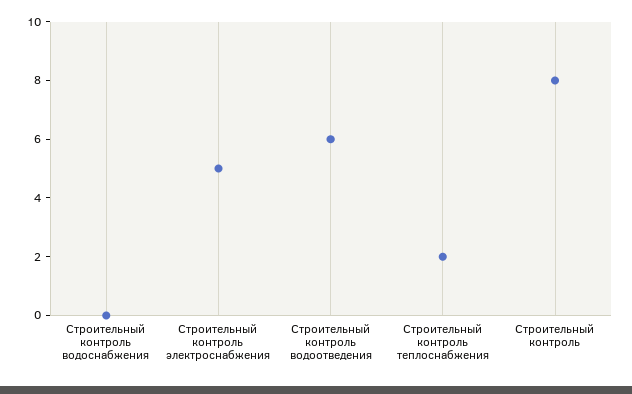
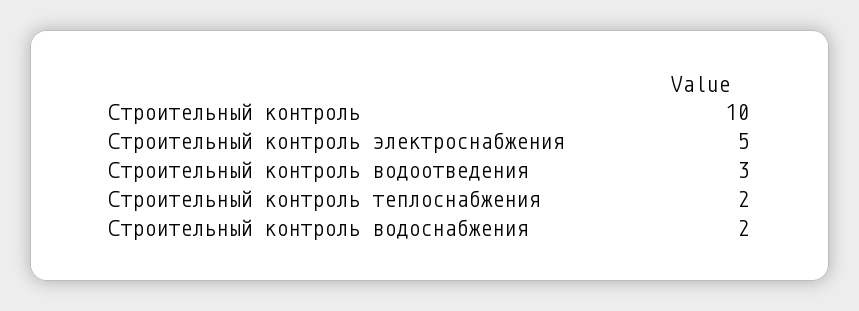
  {
-   "Строительный контроль водоснабжения": 0,
+   "Строительный контроль водоснабжения": 2,
    "Строительный контроль электроснабжения": 5,
-   "Строительный контроль водоотведения": 6,
+   "Строительный контроль водоотведения": 3,
    "Строительный контроль теплоснабжения": 2,
-   "Строительный контроль": 8
+   "Строительный контроль": 10
  }

